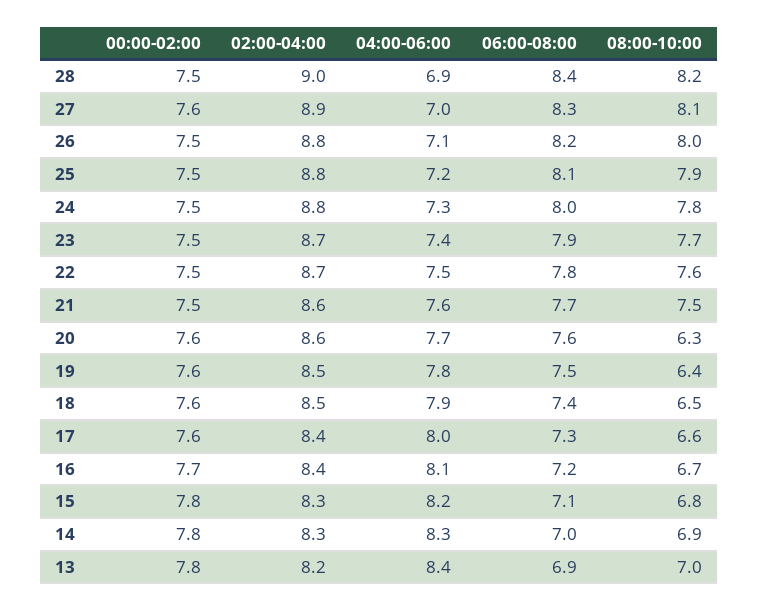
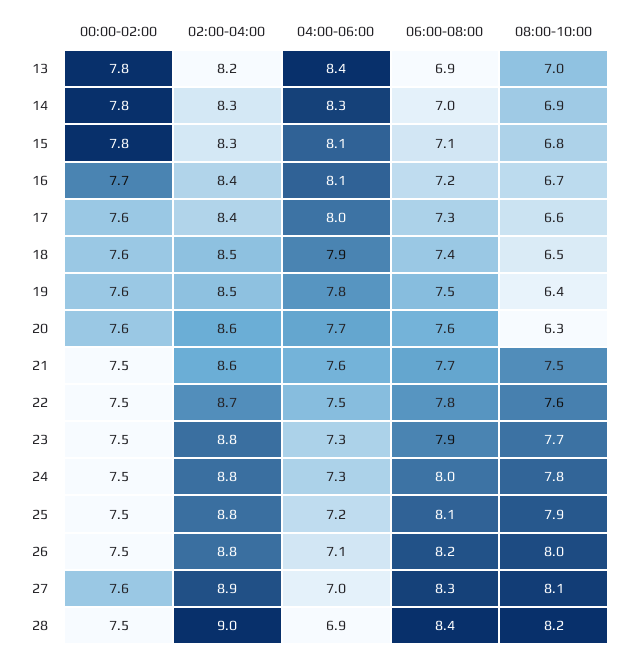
  {
    "00:00-02:00": {
      "28": 7.5,
      "27": 7.6,
      "26": 7.5,
      "25": 7.5,
      "24": 7.5,
      "23": 7.5,
      "22": 7.5,
      "21": 7.5,
      "20": 7.6,
      "19": 7.6,
      "18": 7.6,
      "17": 7.6,
      "16": 7.7,
      "15": 7.8,
      "14": 7.8,
      "13": 7.8
    },
    "02:00-04:00": {
      "28": 9,
      "27": 8.9,
      "26": 8.8,
      "25": 8.8,
      "24": 8.8,
-     "23": 8.7,
+     "23": 8.8,
      "22": 8.7,
      "21": 8.6,
      "20": 8.6,
      "19": 8.5,
      "18": 8.5,
      "17": 8.4,
      "16": 8.4,
      "15": 8.3,
      "14": 8.3,
      "13": 8.2
    },
    "04:00-06:00": {
      "28": 6.9,
      "27": 7,
      "26": 7.1,
      "25": 7.2,
      "24": 7.3,
-     "23": 7.4,
+     "23": 7.3,
      "22": 7.5,
      "21": 7.6,
      "20": 7.7,
      "19": 7.8,
      "18": 7.9,
      "17": 8,
      "16": 8.1,
-     "15": 8.2,
+     "15": 8.1,
      "14": 8.3,
      "13": 8.4
    },
    "06:00-08:00": {
      "28": 8.4,
      "27": 8.3,
      "26": 8.2,
      "25": 8.1,
      "24": 8,
      "23": 7.9,
      "22": 7.8,
      "21": 7.7,
      "20": 7.6,
      "19": 7.5,
      "18": 7.4,
      "17": 7.3,
      "16": 7.2,
      "15": 7.1,
      "14": 7,
      "13": 6.9
    },
    "08:00-10:00": {
      "28": 8.2,
      "27": 8.1,
      "26": 8,
      "25": 7.9,
      "24": 7.8,
      "23": 7.7,
      "22": 7.6,
      "21": 7.5,
      "20": 6.3,
      "19": 6.4,
      "18": 6.5,
      "17": 6.6,
      "16": 6.7,
      "15": 6.8,
      "14": 6.9,
      "13": 7
    }
  }

